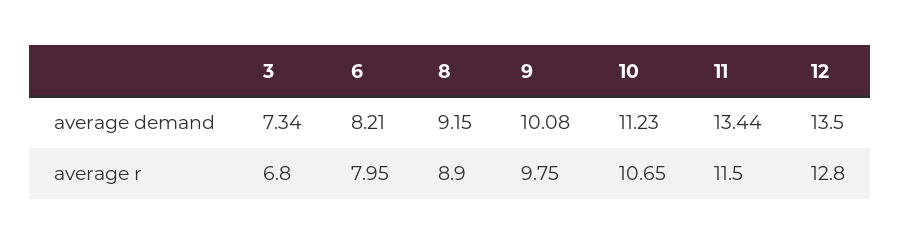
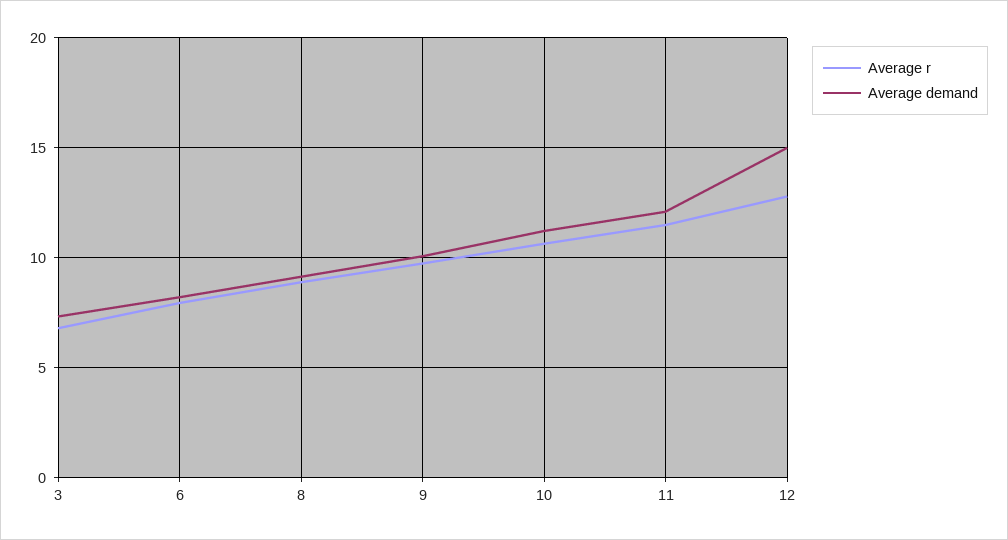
  {
    "average demand": {
      "3": 7.34,
      "6": 8.21,
      "8": 9.15,
      "9": 10.08,
      "10": 11.23,
-     "11": 13.44,
+     "11": 12,
-     "12": 13.5
+     "12": 15
    },
    "average r": {
      "3": 6.8,
      "6": 7.95,
      "8": 8.9,
      "9": 9.75,
      "10": 10.65,
      "11": 11.5,
      "12": 12.8
    }
  }

